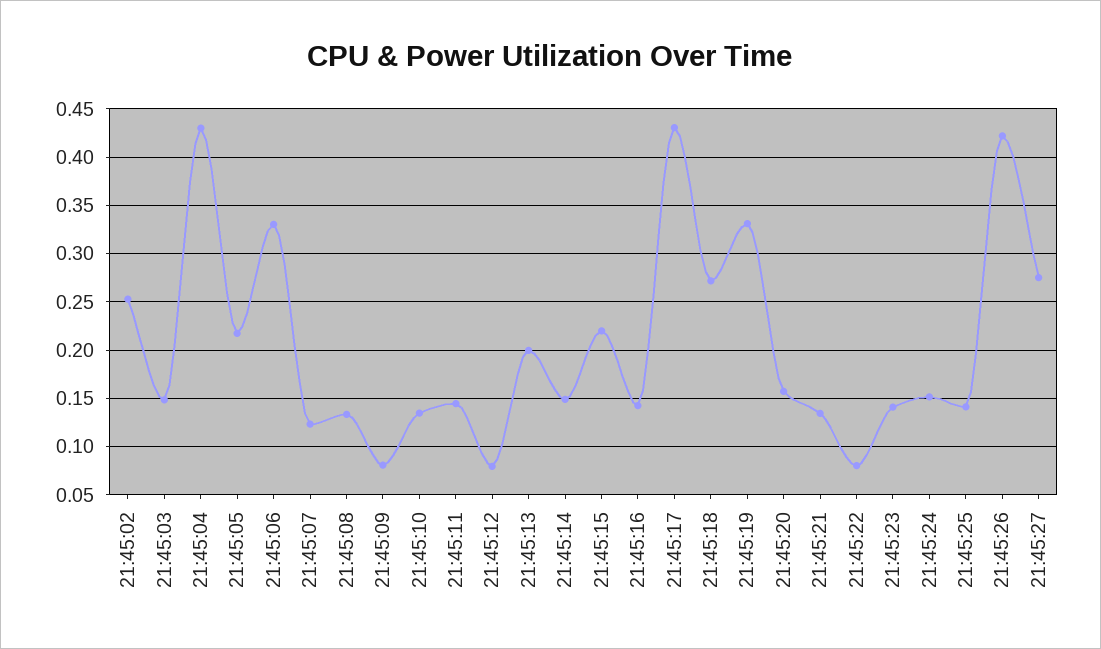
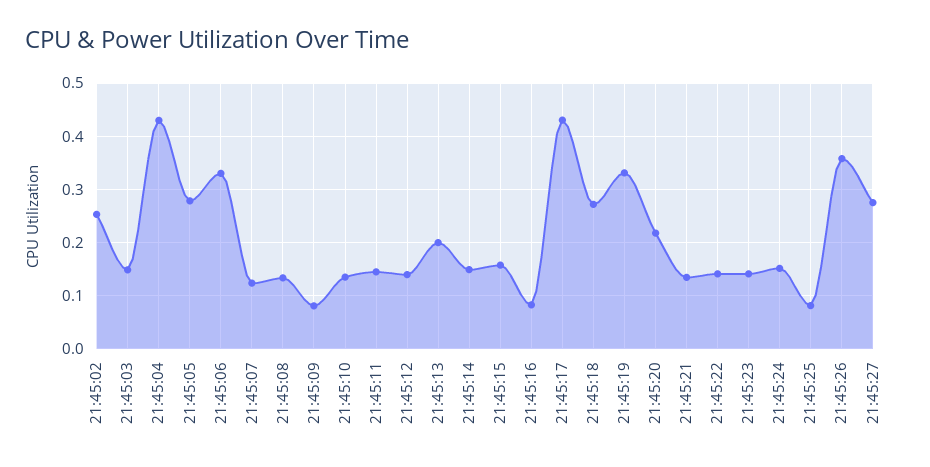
  {
    "21:45:02": 0.25,
    "21:45:03": 0.15,
    "21:45:04": 0.43,
-   "21:45:05": 0.22,
+   "21:45:05": 0.28,
    "21:45:06": 0.33,
    "21:45:07": 0.12,
    "21:45:08": 0.13,
    "21:45:09": 0.08,
    "21:45:10": 0.13,
    "21:45:11": 0.14,
-   "21:45:12": 0.08,
+   "21:45:12": 0.14,
    "21:45:13": 0.2,
    "21:45:14": 0.15,
-   "21:45:15": 0.22,
+   "21:45:15": 0.16,
-   "21:45:16": 0.14,
+   "21:45:16": 0.08,
    "21:45:17": 0.43,
    "21:45:18": 0.27,
    "21:45:19": 0.33,
-   "21:45:20": 0.16,
+   "21:45:20": 0.22,
    "21:45:21": 0.13,
-   "21:45:22": 0.08,
+   "21:45:22": 0.14,
    "21:45:23": 0.14,
    "21:45:24": 0.15,
-   "21:45:25": 0.14,
+   "21:45:25": 0.08,
-   "21:45:26": 0.42,
+   "21:45:26": 0.36,
    "21:45:27": 0.28
  }

